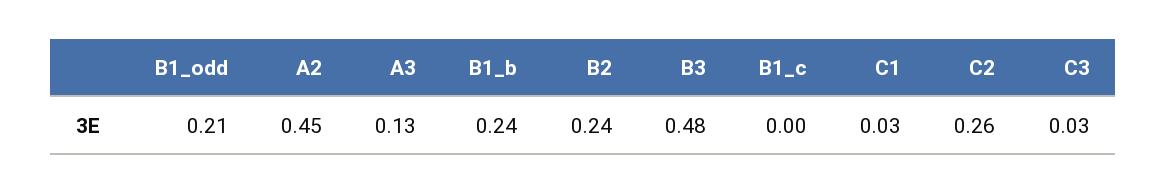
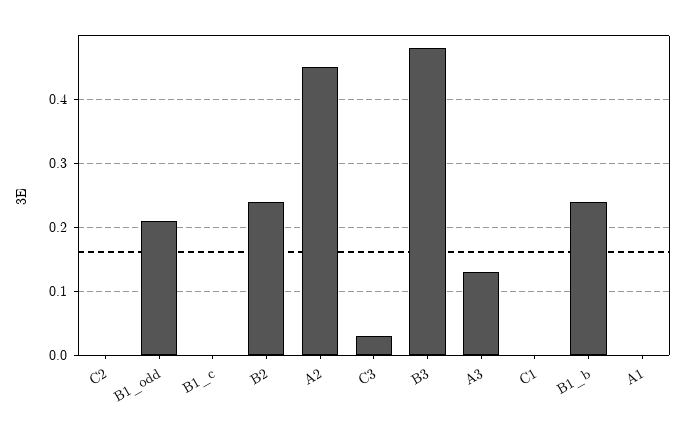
  {
    "B1_odd": 0.21,
    "A2": 0.45,
    "A3": 0.13,
    "B1_b": 0.24,
    "B2": 0.24,
    "B3": 0.48,
    "B1_c": 0,
-   "C1": 0.03,
+   "C1": 0,
-   "C2": 0.26,
+   "C2": 0,
-   "C3": 0.03
+   "C3": 0.03,
+   "A1": 0
  }

